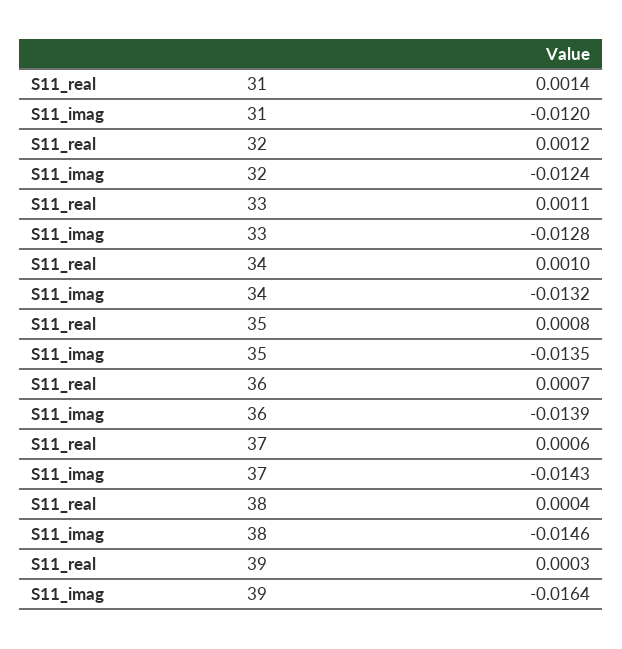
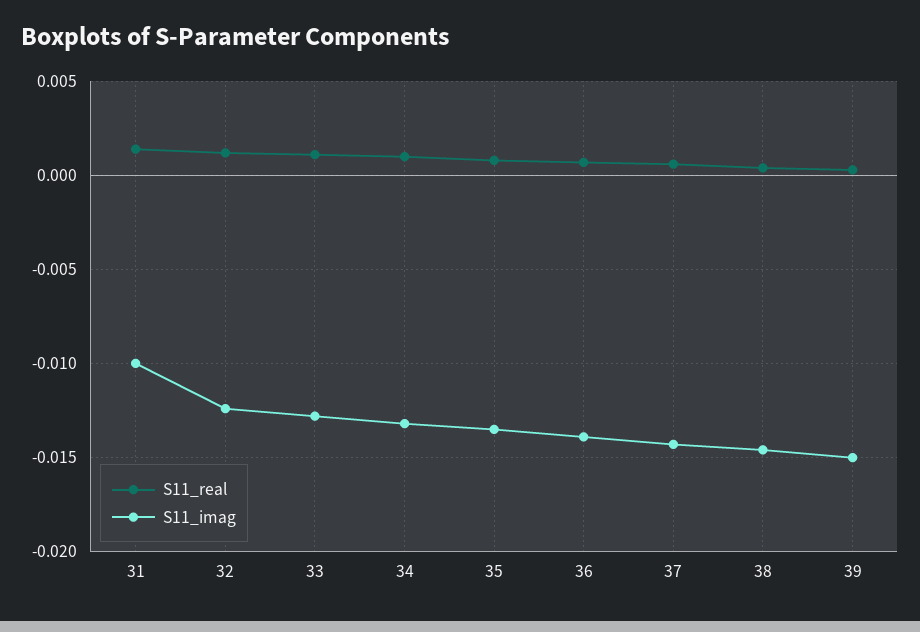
  {
    "S11_real": {
      "31": 0.0014,
      "32": 0.0012,
      "33": 0.0011,
      "34": 0.001,
      "35": 0.0008,
      "36": 0.0007,
      "37": 0.0006,
      "38": 0.0004,
      "39": 0.0003
    },
    "S11_imag": {
-     "31": -0.012,
+     "31": -0.01,
      "32": -0.0124,
      "33": -0.0128,
      "34": -0.0132,
      "35": -0.0135,
      "36": -0.0139,
      "37": -0.0143,
      "38": -0.0146,
-     "39": -0.0164
+     "39": -0.015
    }
  }

